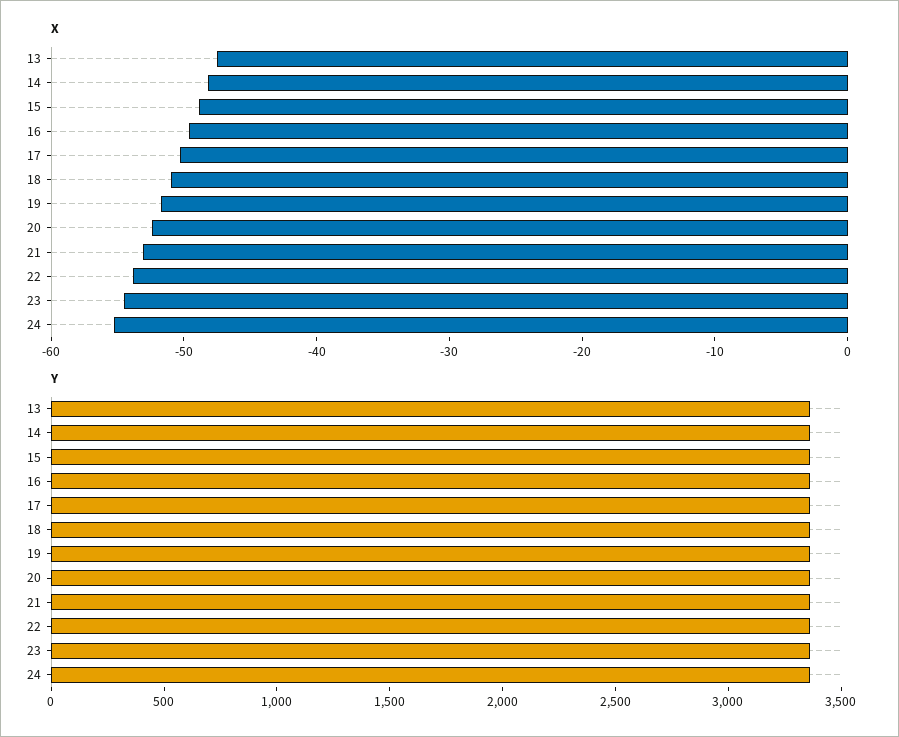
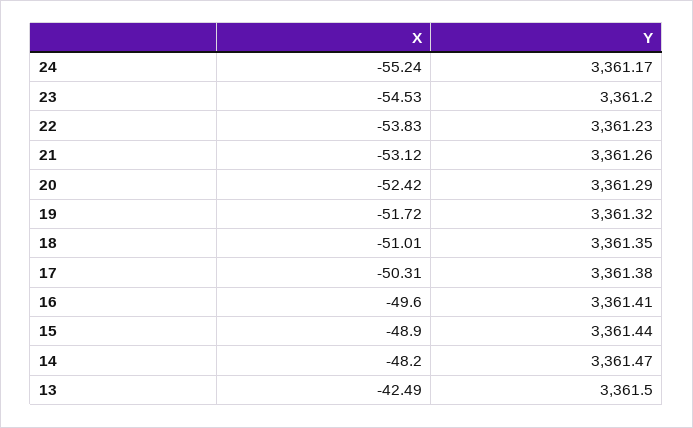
  {
    "X": {
-     "13": -48,
+     "13": -42.49,
      "14": -48.2,
      "15": -48.9,
      "16": -49.6,
      "17": -50.31,
      "18": -51.01,
      "19": -51.72,
      "20": -52.42,
      "21": -53.12,
      "22": -53.83,
      "23": -54.53,
      "24": -55.24
    },
    "Y": {
      "13": 3361.5,
      "14": 3361.47,
      "15": 3361.44,
      "16": 3361.41,
      "17": 3361.38,
      "18": 3361.35,
      "19": 3361.32,
      "20": 3361.29,
      "21": 3361.26,
      "22": 3361.23,
      "23": 3361.2,
      "24": 3361.17
    }
  }

